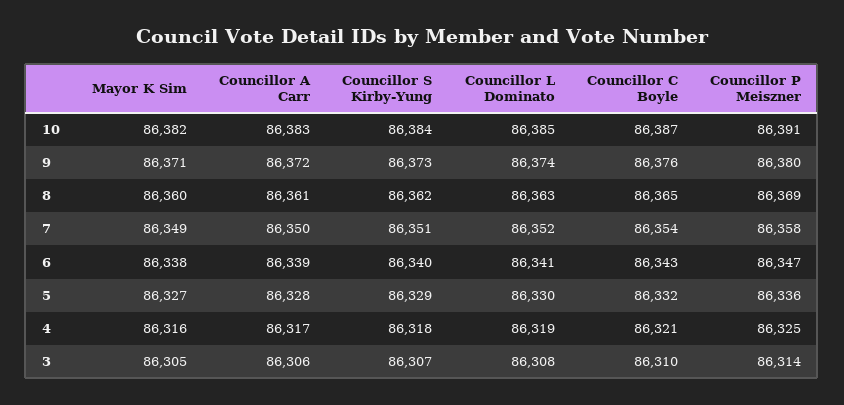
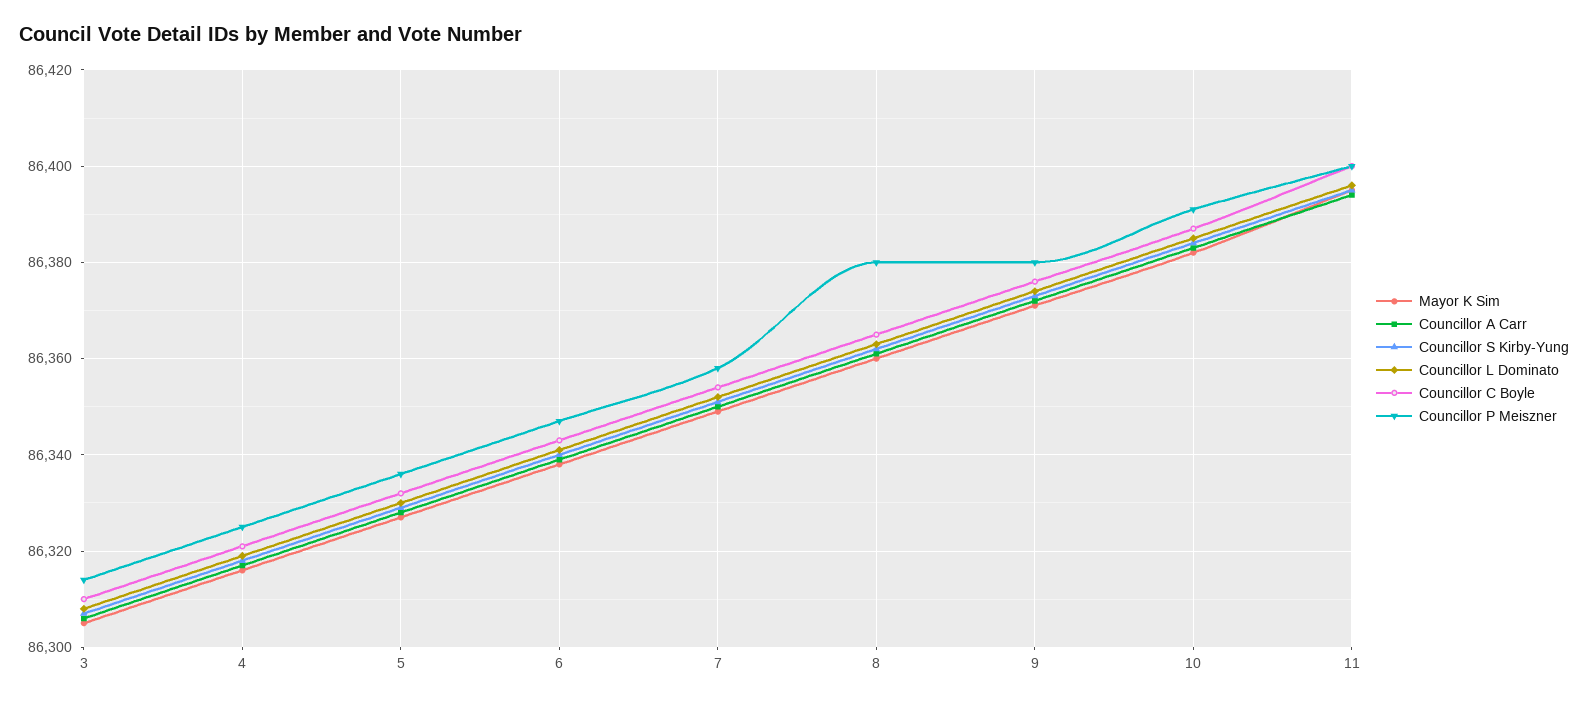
  {
    "Mayor K Sim": {
      "10": 86382,
      "9": 86371,
      "8": 86360,
      "7": 86349,
      "6": 86338,
      "5": 86327,
      "4": 86316,
-     "3": 86305
+     "3": 86305,
+     "11": 86395
    },
    "Councillor A Carr": {
      "10": 86383,
      "9": 86372,
      "8": 86361,
      "7": 86350,
      "6": 86339,
      "5": 86328,
      "4": 86317,
-     "3": 86306
+     "3": 86306,
+     "11": 86395
    },
    "Councillor S Kirby-Yung": {
      "10": 86384,
      "9": 86373,
      "8": 86362,
      "7": 86351,
      "6": 86340,
      "5": 86329,
      "4": 86318,
-     "3": 86307
+     "3": 86307,
+     "11": 86395
    },
    "Councillor L Dominato": {
      "10": 86385,
      "9": 86374,
      "8": 86363,
      "7": 86352,
      "6": 86341,
      "5": 86330,
      "4": 86319,
-     "3": 86308
+     "3": 86308,
+     "11": 86395
    },
    "Councillor C Boyle": {
      "10": 86387,
      "9": 86376,
      "8": 86365,
      "7": 86354,
      "6": 86343,
      "5": 86332,
      "4": 86321,
-     "3": 86310
+     "3": 86310,
+     "11": 86400
    },
    "Councillor P Meiszner": {
      "10": 86391,
      "9": 86380,
-     "8": 86369,
+     "8": 86380,
      "7": 86358,
      "6": 86347,
      "5": 86336,
      "4": 86325,
-     "3": 86314
+     "3": 86314,
+     "11": 86400
    }
  }

